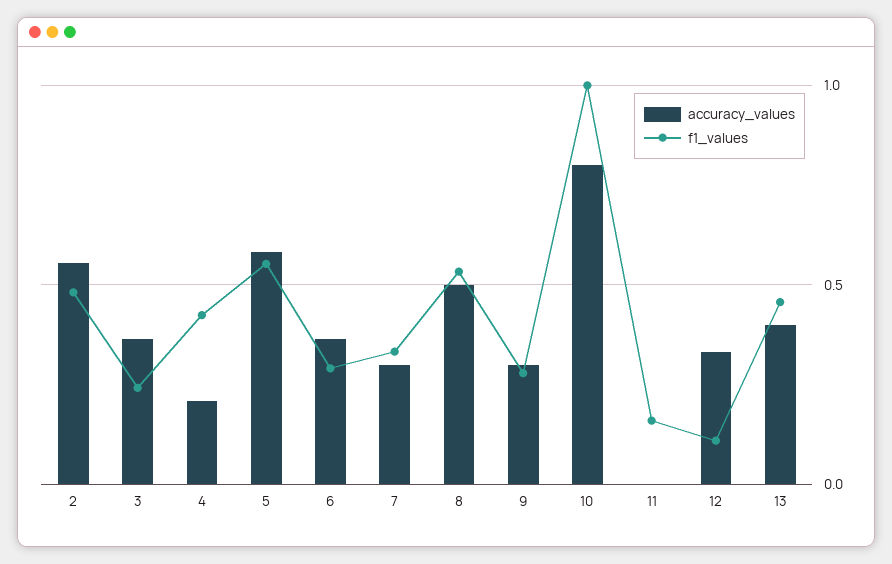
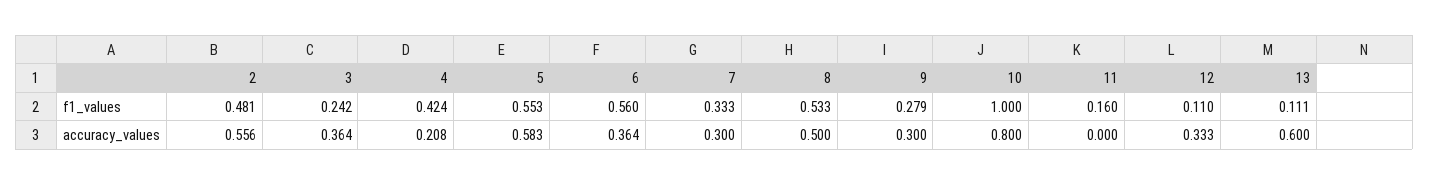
  {
    "accuracy_values": {
      "2": 0.556,
      "3": 0.364,
      "4": 0.208,
      "5": 0.583,
      "6": 0.364,
      "7": 0.3,
      "8": 0.5,
      "9": 0.3,
      "10": 0.8,
      "11": 0,
      "12": 0.333,
-     "13": 0.4
+     "13": 0.6
    },
    "f1_values": {
      "2": 0.481,
      "3": 0.242,
      "4": 0.424,
      "5": 0.553,
-     "6": 0.3,
+     "6": 0.56,
      "7": 0.333,
      "8": 0.533,
      "9": 0.279,
      "10": 1,
      "11": 0.16,
      "12": 0.11,
-     "13": 0.45
+     "13": 0.111
    }
  }

